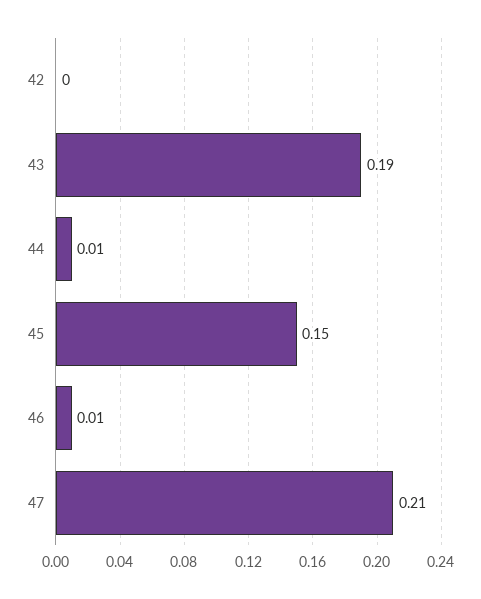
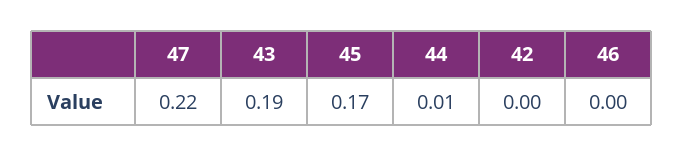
  {
    "42": 0,
    "43": 0.19,
    "44": 0.01,
-   "45": 0.15,
+   "45": 0.17,
-   "46": 0.01,
+   "46": 0,
-   "47": 0.21
+   "47": 0.22
  }

